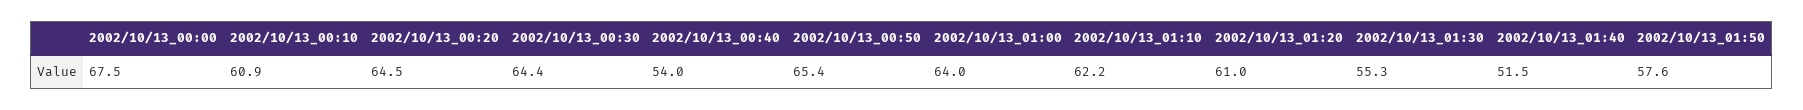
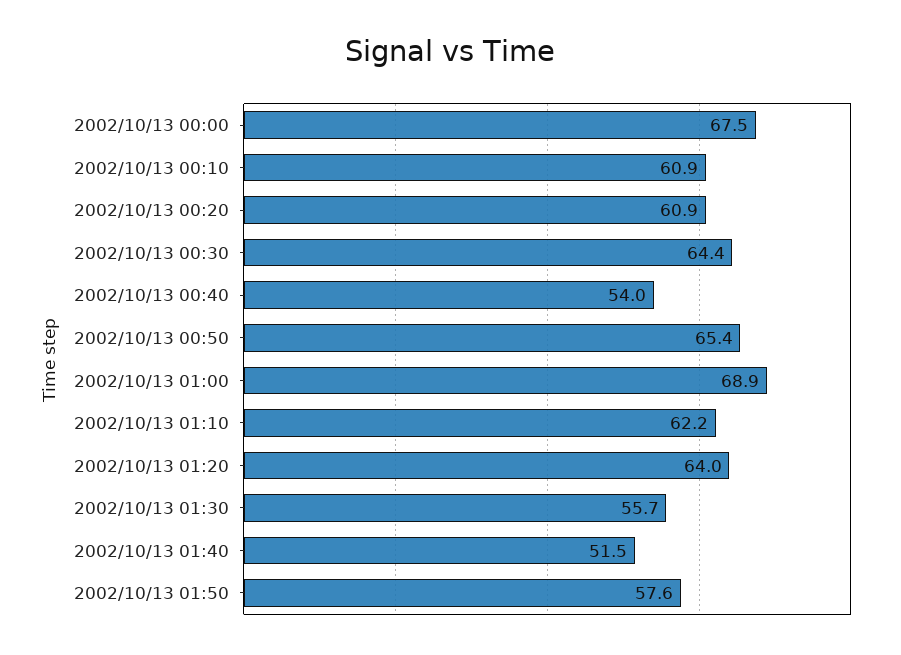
  {
    "2002/10/13_00:00": 67.5,
    "2002/10/13_00:10": 60.9,
-   "2002/10/13_00:20": 64.5,
+   "2002/10/13_00:20": 60.9,
    "2002/10/13_00:30": 64.4,
    "2002/10/13_00:40": 54,
    "2002/10/13_00:50": 65.4,
-   "2002/10/13_01:00": 64,
+   "2002/10/13_01:00": 68.9,
    "2002/10/13_01:10": 62.2,
-   "2002/10/13_01:20": 61,
+   "2002/10/13_01:20": 64,
-   "2002/10/13_01:30": 55.3,
+   "2002/10/13_01:30": 55.7,
    "2002/10/13_01:40": 51.5,
    "2002/10/13_01:50": 57.6
  }

